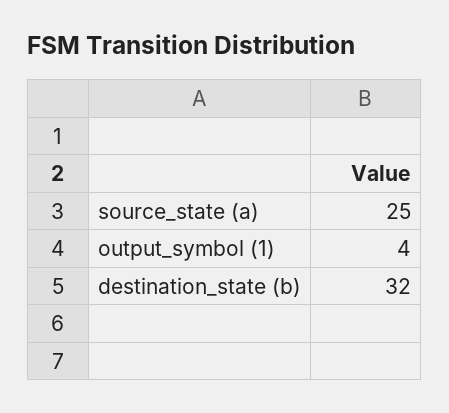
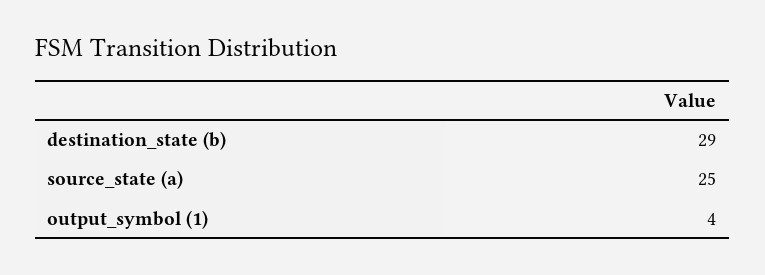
  {
    "source_state (a)": 25,
    "output_symbol (1)": 4,
-   "destination_state (b)": 32
+   "destination_state (b)": 29
  }

